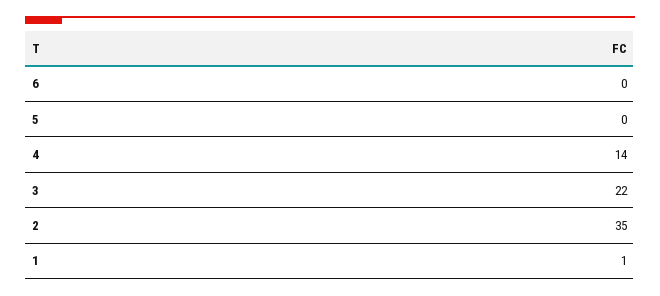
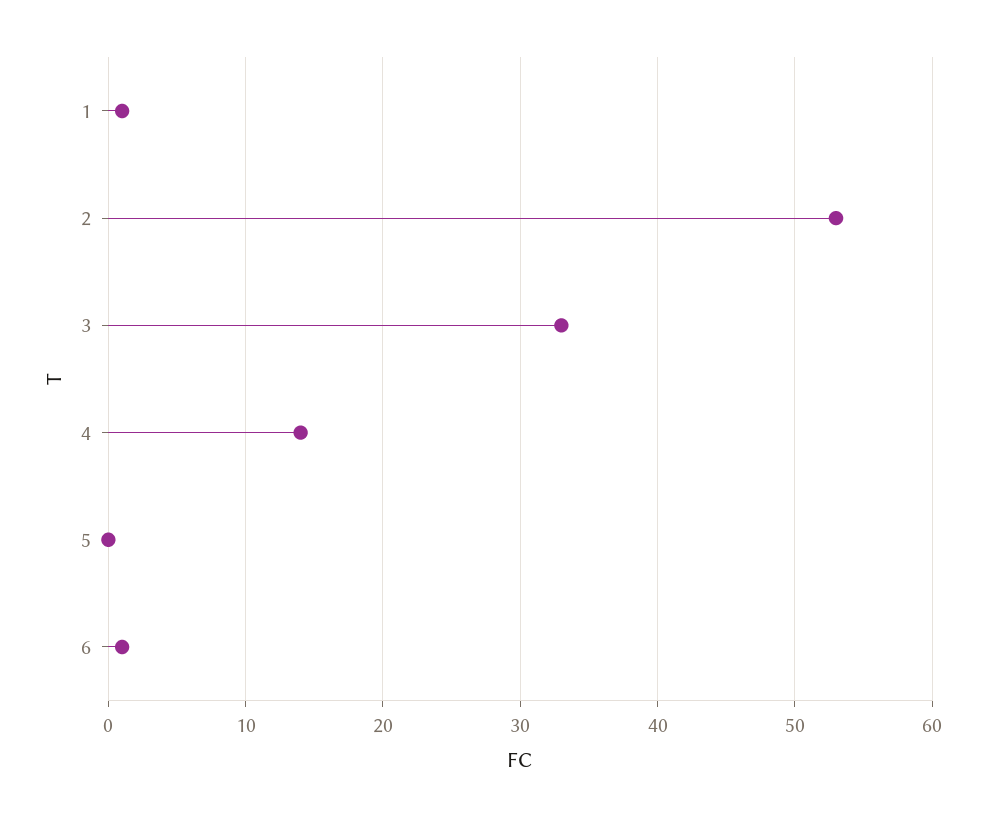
  {
-   "6": 0,
+   "6": 1,
    "5": 0,
    "4": 14,
-   "3": 22,
+   "3": 33,
-   "2": 35,
+   "2": 53,
    "1": 1
  }

